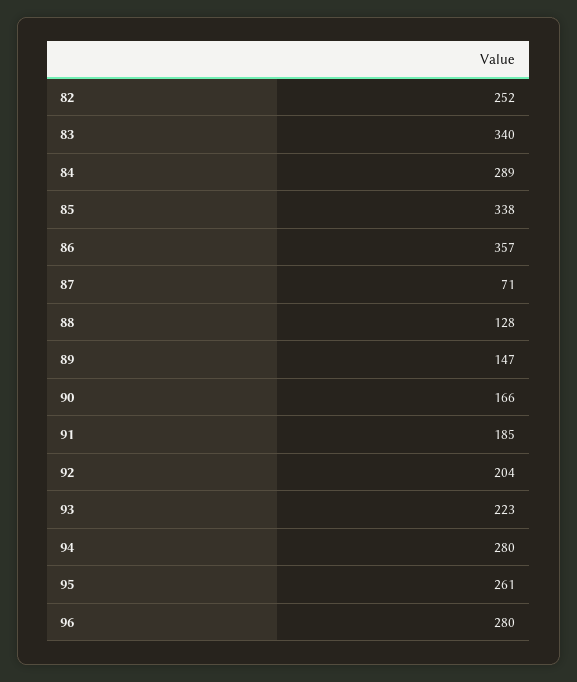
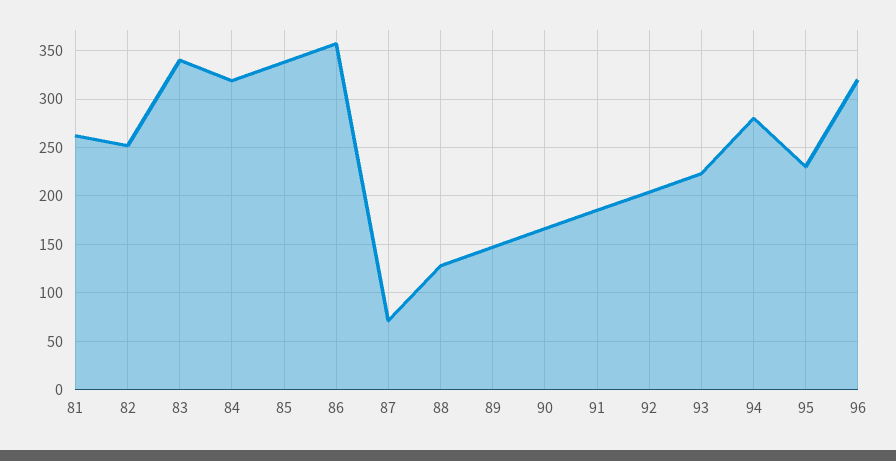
  {
    "82": 252,
    "83": 340,
-   "84": 289,
+   "84": 320,
    "85": 338,
    "86": 357,
    "87": 71,
    "88": 128,
    "89": 147,
    "90": 166,
    "91": 185,
    "92": 204,
    "93": 223,
    "94": 280,
-   "95": 261,
+   "95": 230,
-   "96": 280
+   "96": 320,
+   "81": 260
  }

